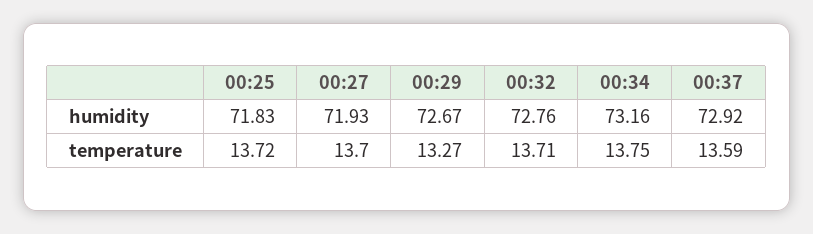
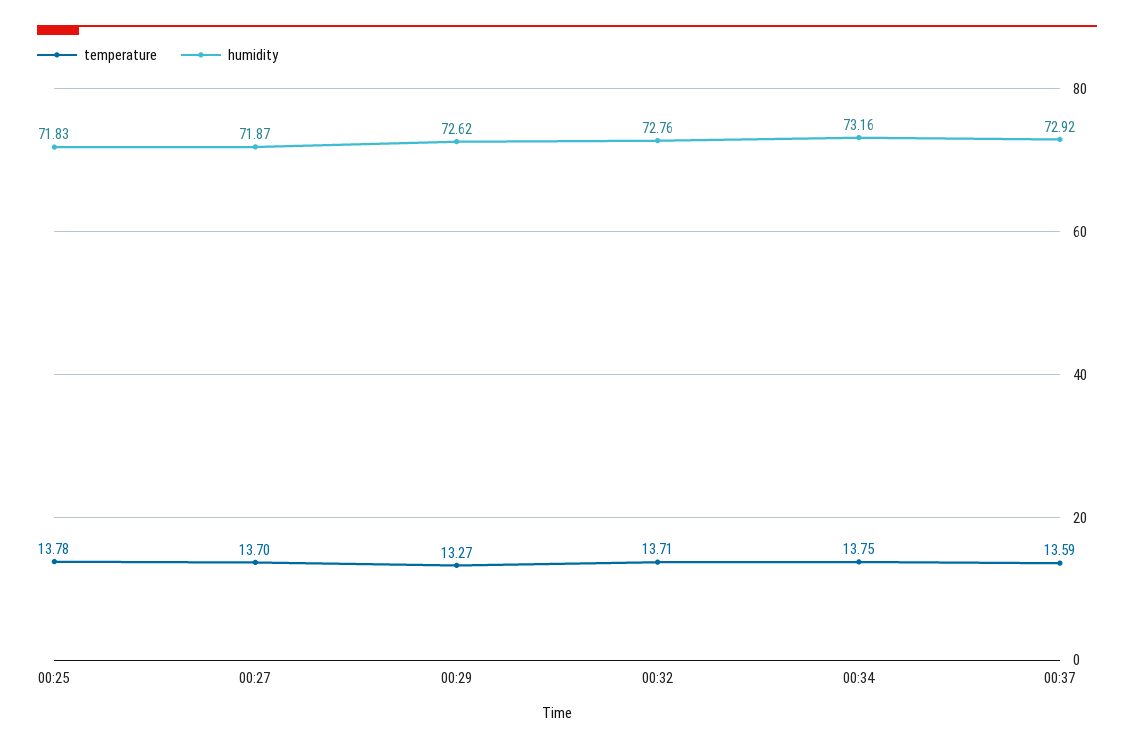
  {
    "humidity": {
      "00:25": 71.83,
-     "00:27": 71.93,
+     "00:27": 71.87,
-     "00:29": 72.67,
+     "00:29": 72.62,
      "00:32": 72.76,
      "00:34": 73.16,
      "00:37": 72.92
    },
    "temperature": {
-     "00:25": 13.72,
+     "00:25": 13.78,
      "00:27": 13.7,
      "00:29": 13.27,
      "00:32": 13.71,
      "00:34": 13.75,
      "00:37": 13.59
    }
  }

